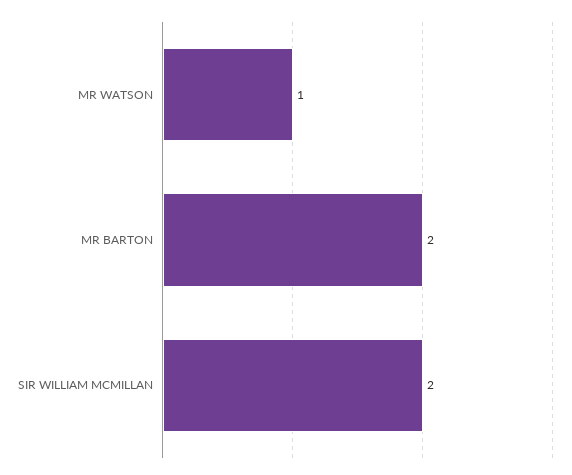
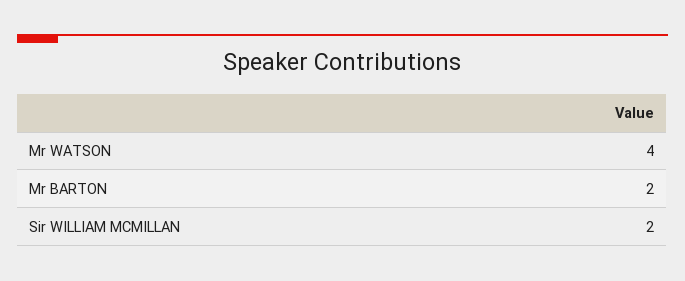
  {
-   "MR WATSON": 1,
+   "MR WATSON": 4,
    "MR BARTON": 2,
    "SIR WILLIAM MCMILLAN": 2
  }

